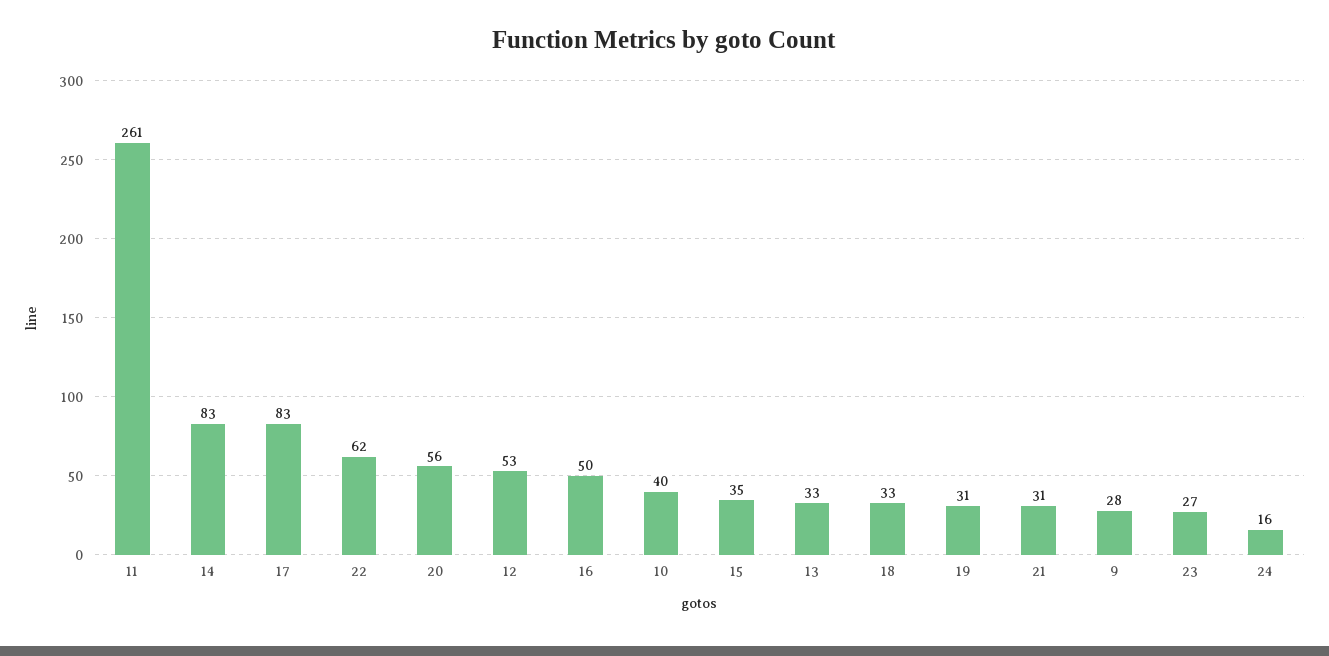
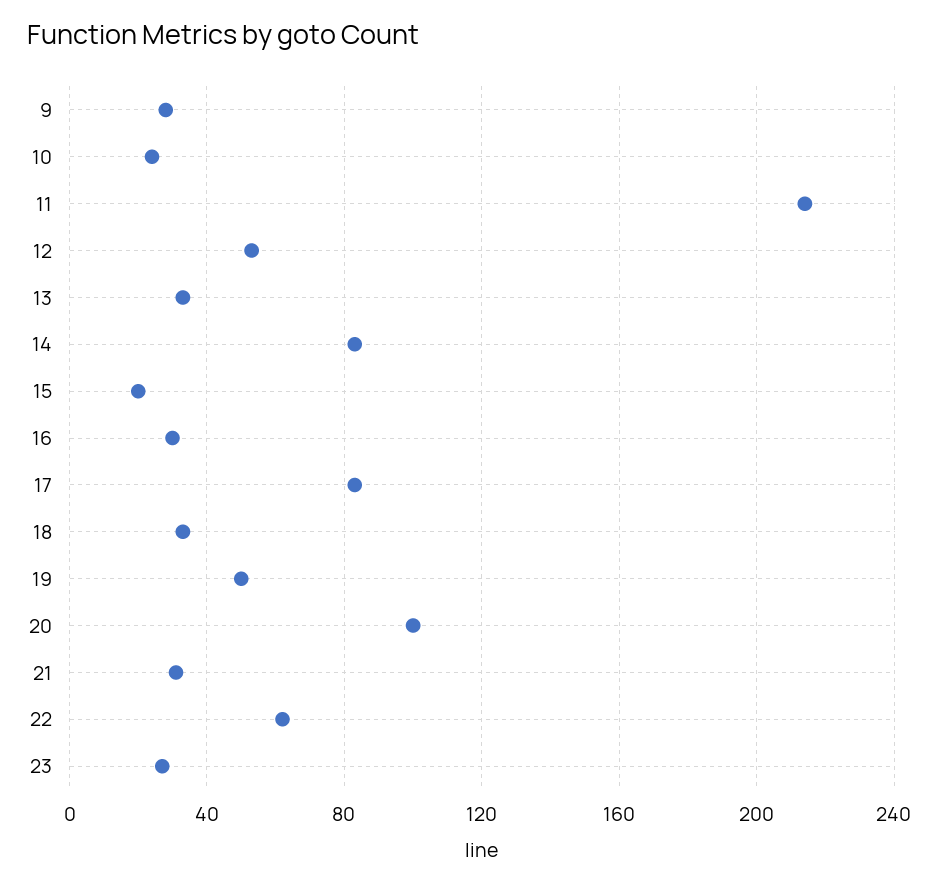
  {
-   "11": 261,
+   "11": 215,
    "14": 83,
    "17": 83,
    "22": 62,
-   "20": 56,
+   "20": 100,
    "12": 53,
-   "16": 50,
+   "16": 30,
-   "10": 40,
+   "10": 25,
-   "15": 35,
+   "15": 20,
    "13": 33,
    "18": 33,
-   "19": 31,
+   "19": 50,
    "21": 31,
    "9": 28,
-   "23": 27,
+   "23": 27
-   "24": 16
  }

